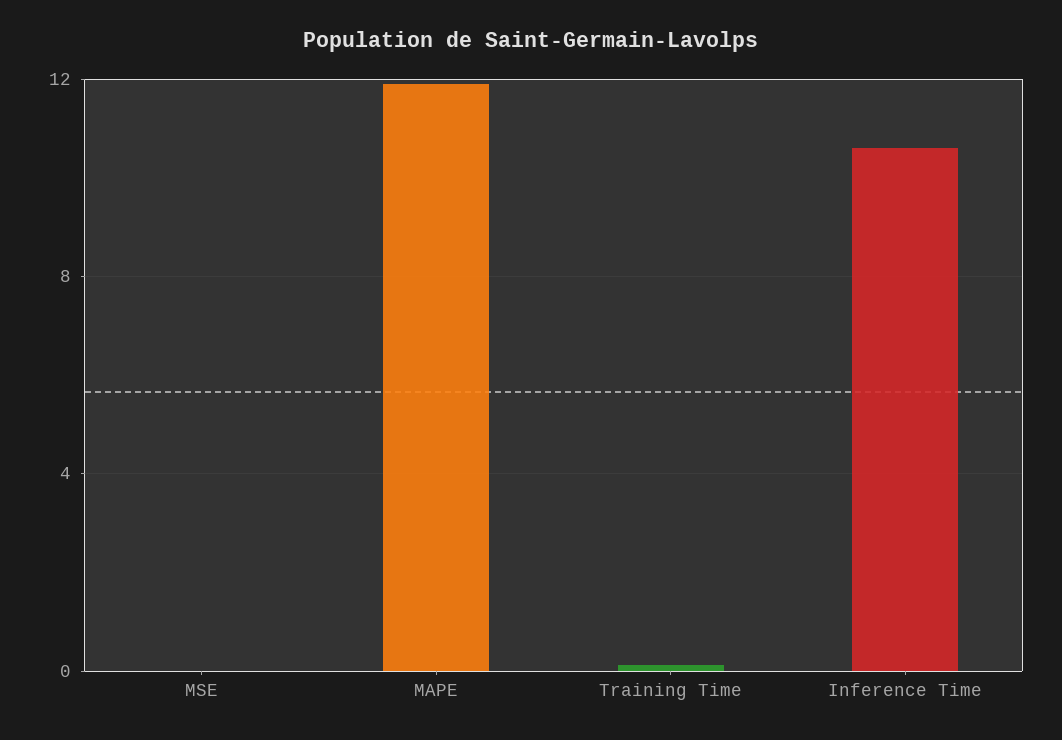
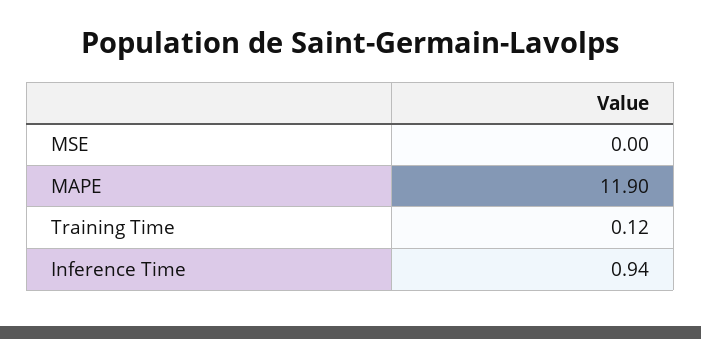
  {
    "MSE": 0,
    "MAPE": 11.9,
    "Training Time": 0.12,
-   "Inference Time": 10.5
+   "Inference Time": 0.94
  }

